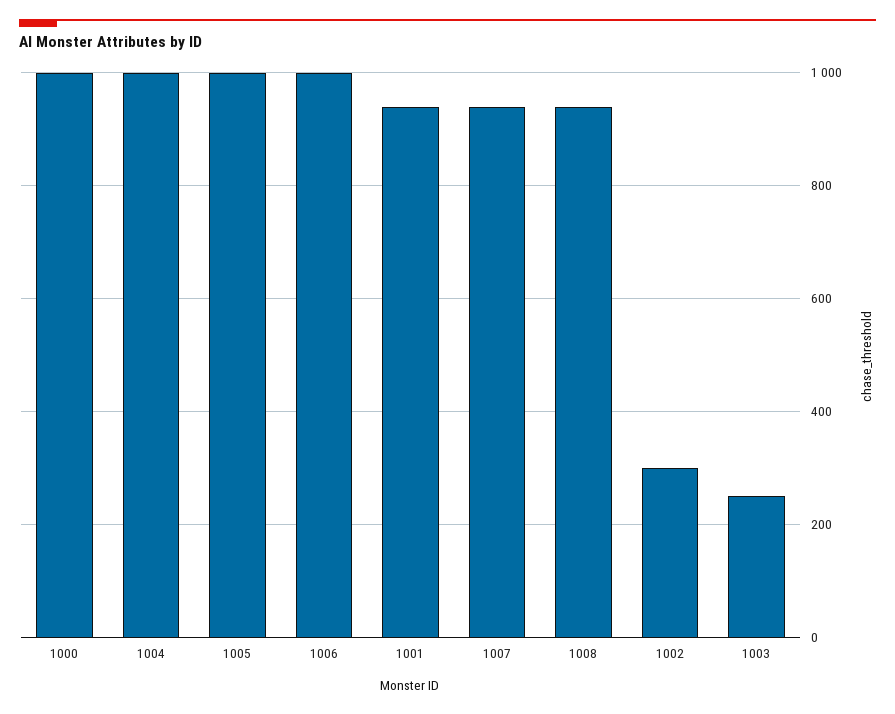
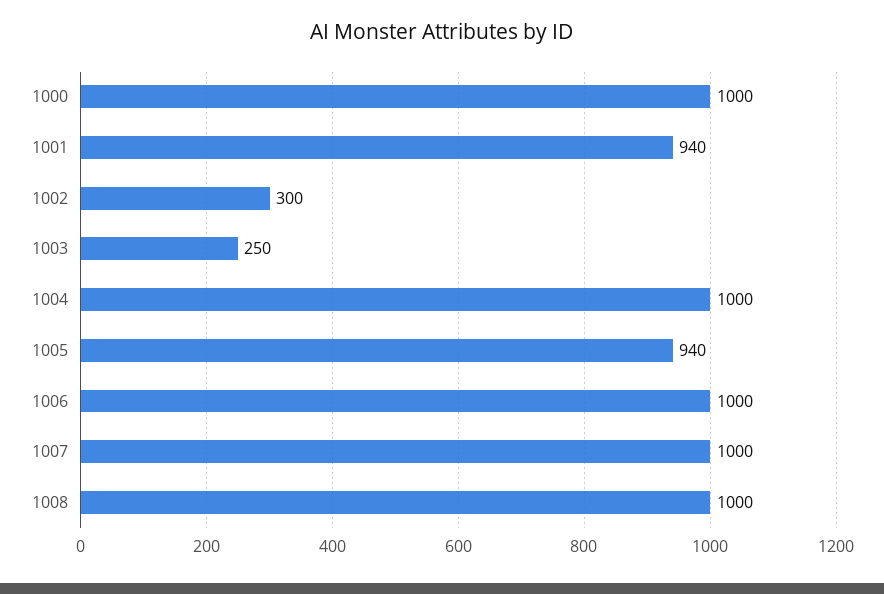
  {
    "1000": 1000,
    "1004": 1000,
-   "1005": 1000,
+   "1005": 940,
    "1006": 1000,
    "1001": 940,
-   "1007": 940,
+   "1007": 1000,
-   "1008": 940,
+   "1008": 1000,
    "1002": 300,
    "1003": 250
  }

